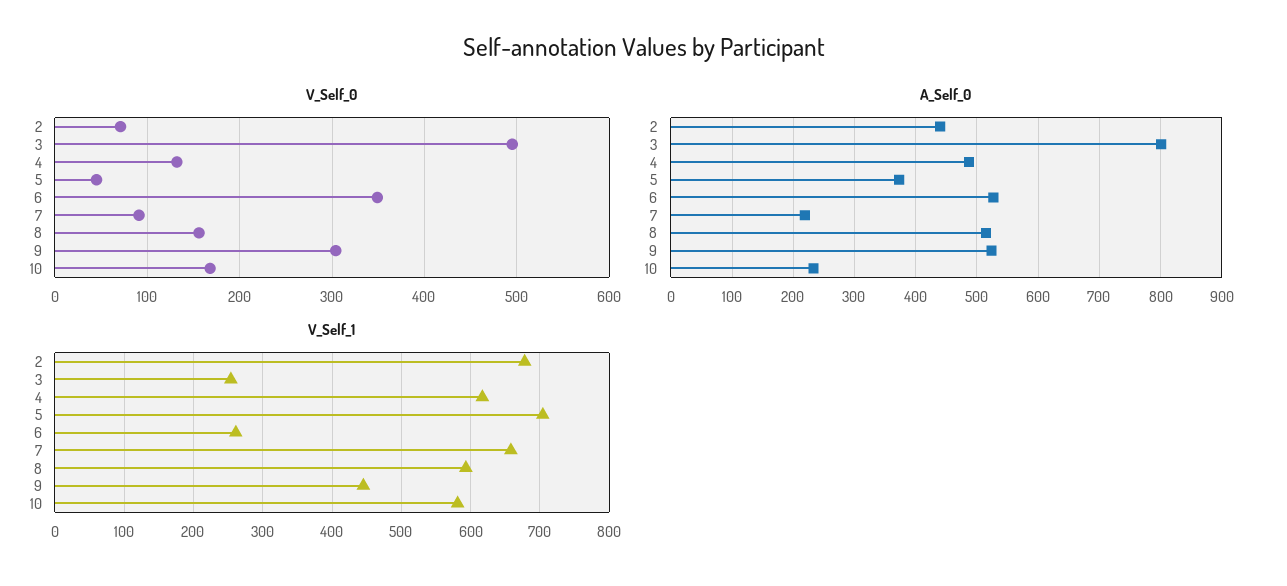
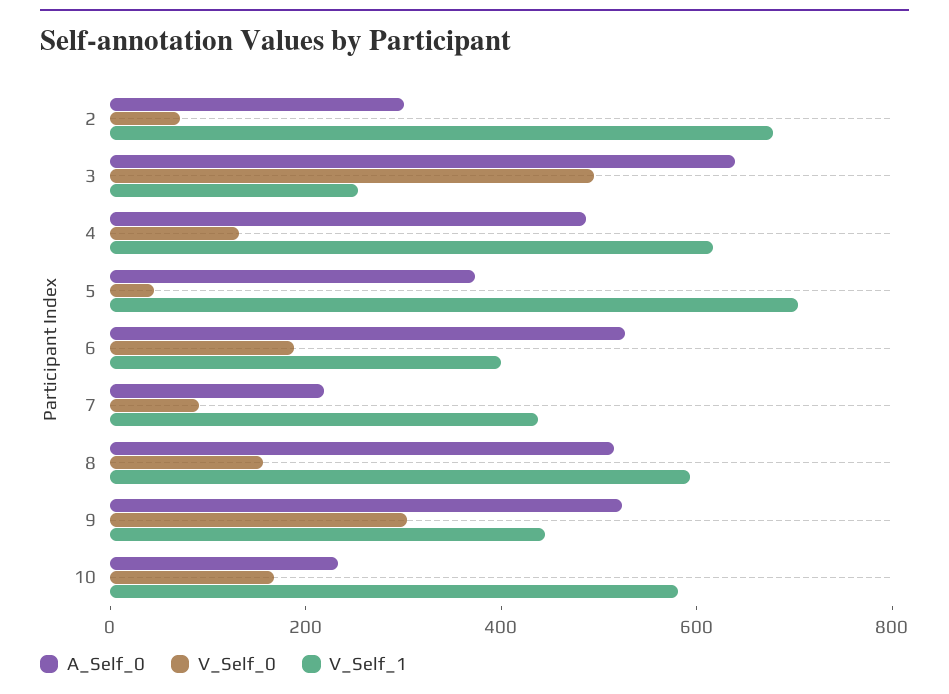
  {
    "V_Self_0": {
      "2": 70,
      "3": 500,
      "4": 130,
      "5": 50,
-     "6": 350,
+     "6": 200,
      "7": 90,
      "8": 160,
      "9": 300,
      "10": 170
    },
    "A_Self_0": {
-     "2": 440,
+     "2": 300,
-     "3": 800,
+     "3": 650,
      "4": 490,
      "5": 370,
      "6": 530,
      "7": 220,
      "8": 520,
      "9": 520,
      "10": 230
    },
    "V_Self_1": {
      "2": 680,
      "3": 250,
      "4": 620,
      "5": 700,
-     "6": 260,
+     "6": 400,
-     "7": 660,
+     "7": 450,
      "8": 590,
      "9": 450,
      "10": 580
    }
  }

